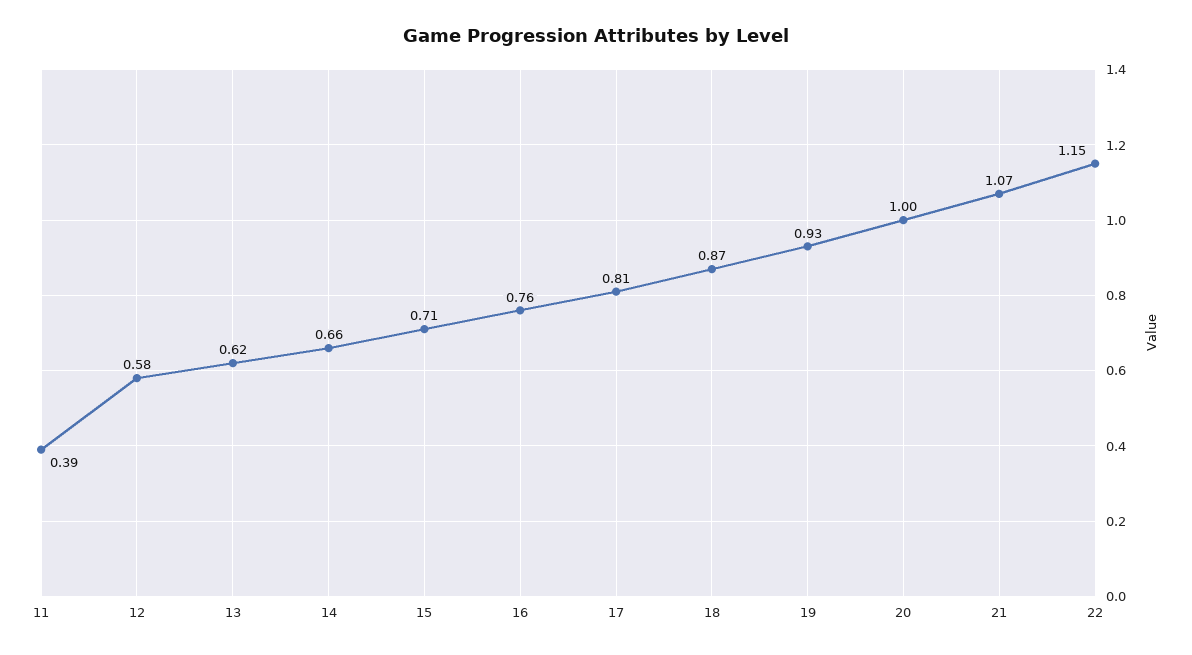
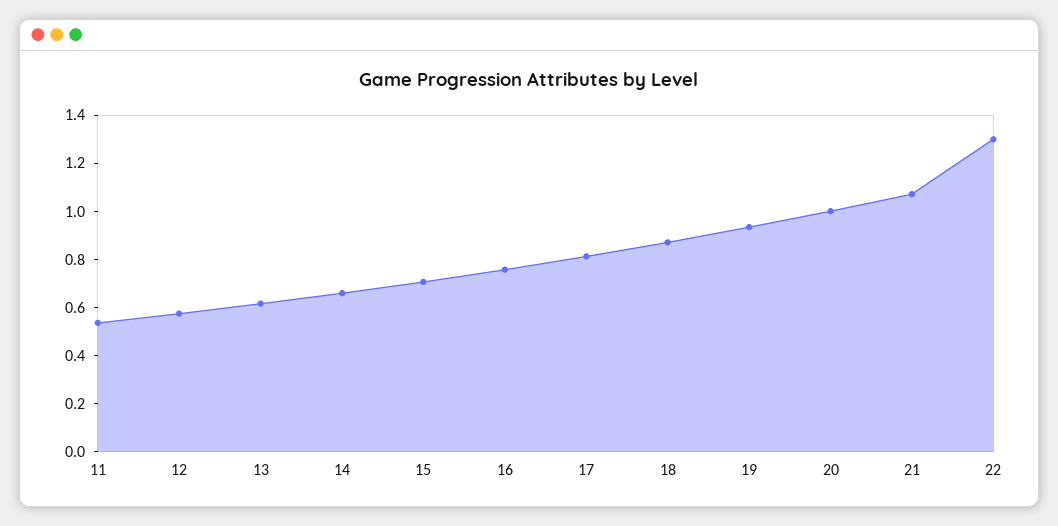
  {
-   "11": 0.39,
+   "11": 0.55,
    "12": 0.58,
    "13": 0.62,
    "14": 0.66,
    "15": 0.71,
    "16": 0.76,
    "17": 0.81,
    "18": 0.87,
    "19": 0.93,
    "20": 1,
    "21": 1.07,
-   "22": 1.15
+   "22": 1.3
  }

